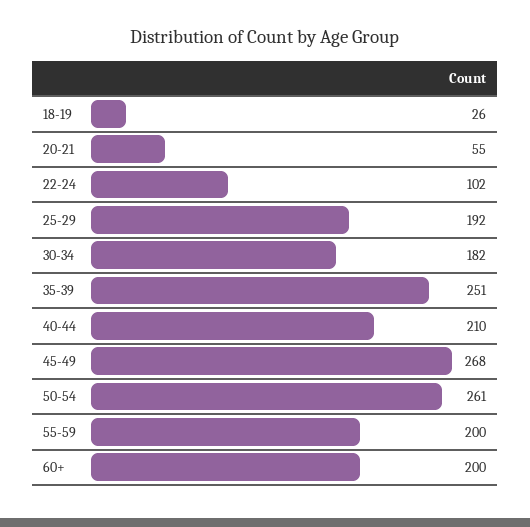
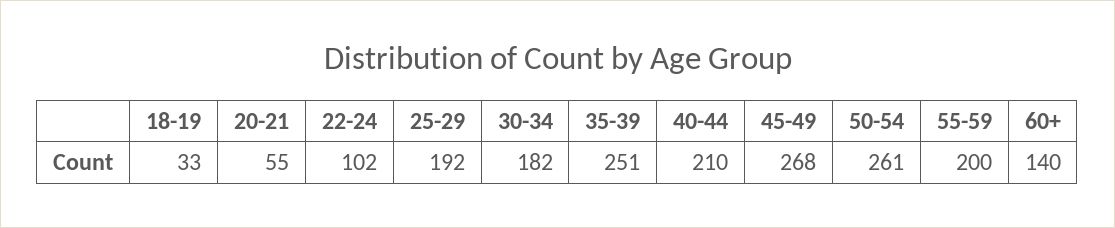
  {
-   "18-19": 26,
+   "18-19": 33,
    "20-21": 55,
    "22-24": 102,
    "25-29": 192,
    "30-34": 182,
    "35-39": 251,
    "40-44": 210,
    "45-49": 268,
    "50-54": 261,
    "55-59": 200,
-   "60+": 200
+   "60+": 140
  }

